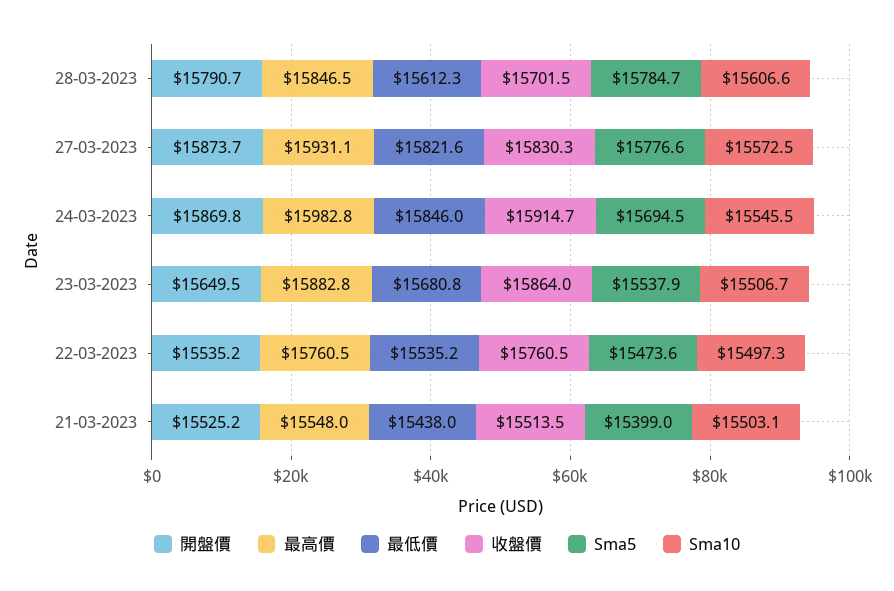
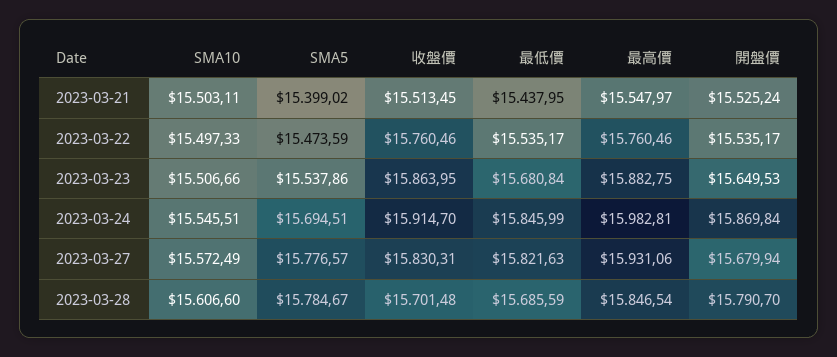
  {
    "開盤價": {
      "28-03-2023": 15790.7,
-     "27-03-2023": 15873.7,
+     "27-03-2023": 15679.94,
      "24-03-2023": 15869.84,
      "23-03-2023": 15649.53,
      "22-03-2023": 15535.17,
      "21-03-2023": 15525.24
    },
    "最高價": {
      "28-03-2023": 15846.54,
      "27-03-2023": 15931.06,
      "24-03-2023": 15982.81,
      "23-03-2023": 15882.75,
      "22-03-2023": 15760.46,
      "21-03-2023": 15547.97
    },
    "最低價": {
-     "28-03-2023": 15612.3,
+     "28-03-2023": 15685.59,
      "27-03-2023": 15821.63,
      "24-03-2023": 15845.99,
      "23-03-2023": 15680.84,
      "22-03-2023": 15535.17,
      "21-03-2023": 15437.95
    },
    "收盤價": {
      "28-03-2023": 15701.48,
      "27-03-2023": 15830.31,
      "24-03-2023": 15914.7,
      "23-03-2023": 15863.95,
      "22-03-2023": 15760.46,
      "21-03-2023": 15513.45
    },
    "Sma5": {
      "28-03-2023": 15784.67,
      "27-03-2023": 15776.57,
      "24-03-2023": 15694.51,
      "23-03-2023": 15537.86,
      "22-03-2023": 15473.59,
      "21-03-2023": 15399.02
    },
    "Sma10": {
      "28-03-2023": 15606.6,
      "27-03-2023": 15572.49,
      "24-03-2023": 15545.51,
      "23-03-2023": 15506.66,
      "22-03-2023": 15497.33,
      "21-03-2023": 15503.11
    }
  }

